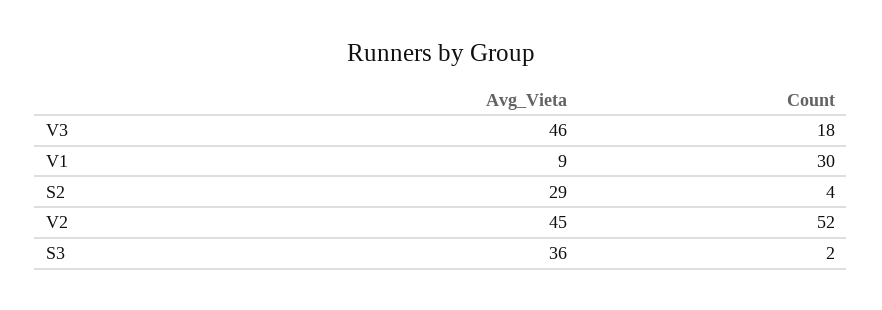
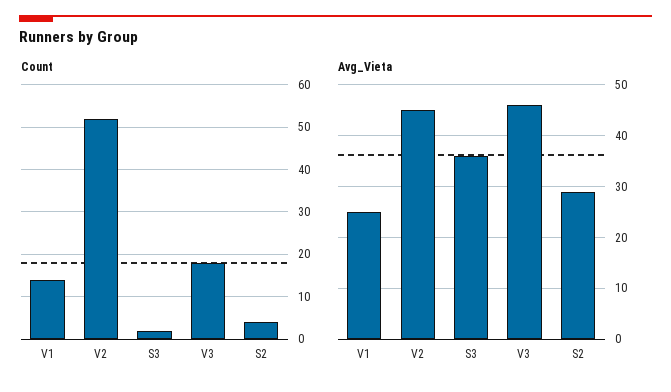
  {
    "Avg_Vieta": {
      "V3": 46,
-     "V1": 9,
+     "V1": 25,
      "S2": 29,
      "V2": 45,
      "S3": 36
    },
    "Count": {
      "V3": 18,
-     "V1": 30,
+     "V1": 15,
      "S2": 4,
      "V2": 52,
      "S3": 2
    }
  }

